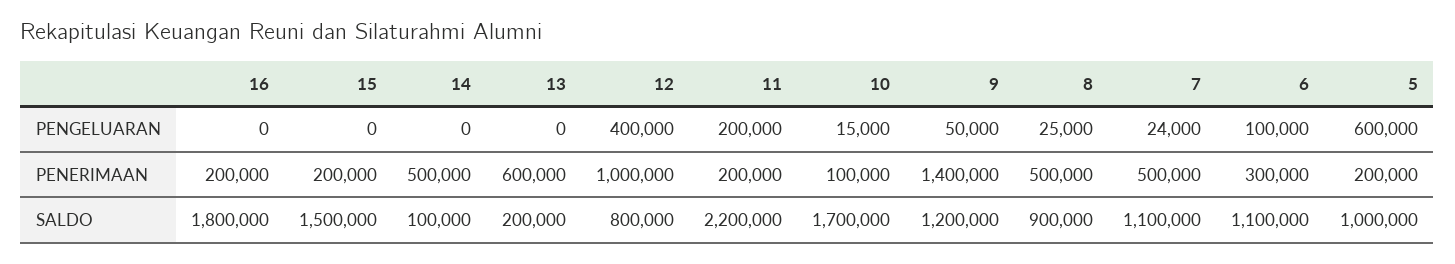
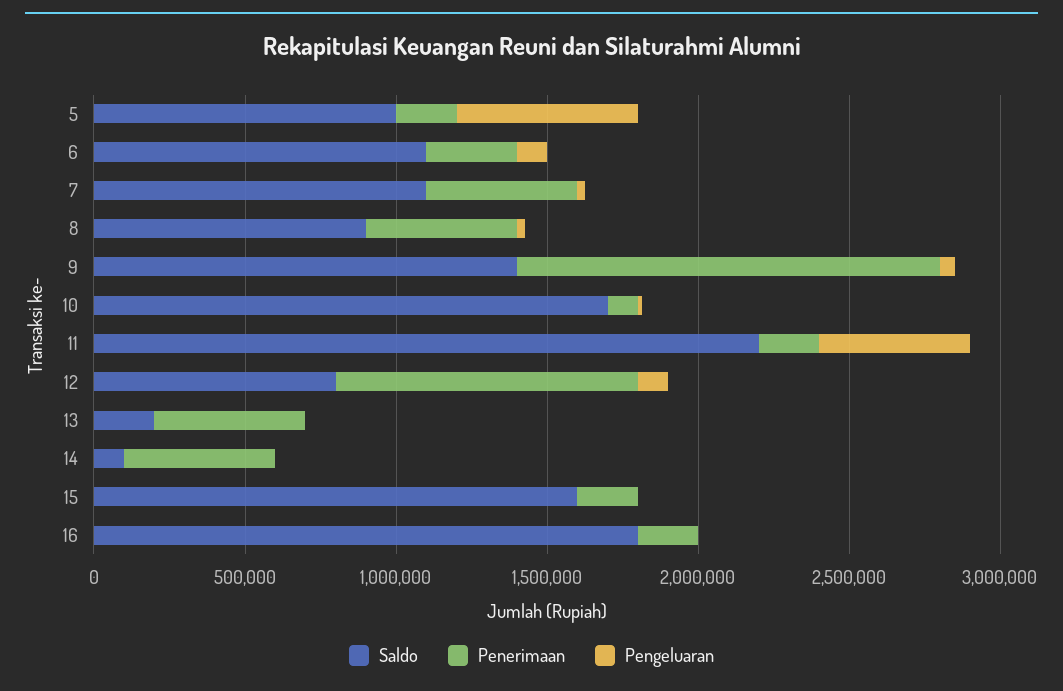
  {
    "PENGELUARAN": {
      "16": 0,
      "15": 0,
      "14": 0,
      "13": 0,
-     "12": 400000,
+     "12": 100000,
-     "11": 200000,
+     "11": 500000,
      "10": 15000,
      "9": 50000,
      "8": 25000,
      "7": 24000,
      "6": 100000,
      "5": 600000
    },
    "PENERIMAAN": {
      "16": 200000,
      "15": 200000,
      "14": 500000,
-     "13": 600000,
+     "13": 500000,
      "12": 1000000,
      "11": 200000,
      "10": 100000,
      "9": 1400000,
      "8": 500000,
      "7": 500000,
      "6": 300000,
      "5": 200000
    },
    "SALDO": {
      "16": 1800000,
-     "15": 1500000,
+     "15": 1600000,
      "14": 100000,
      "13": 200000,
      "12": 800000,
      "11": 2200000,
      "10": 1700000,
-     "9": 1200000,
+     "9": 1400000,
      "8": 900000,
      "7": 1100000,
      "6": 1100000,
      "5": 1000000
    }
  }

